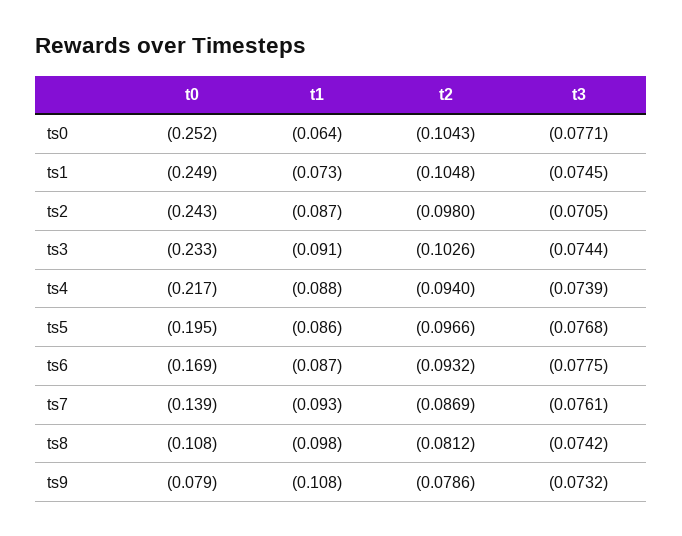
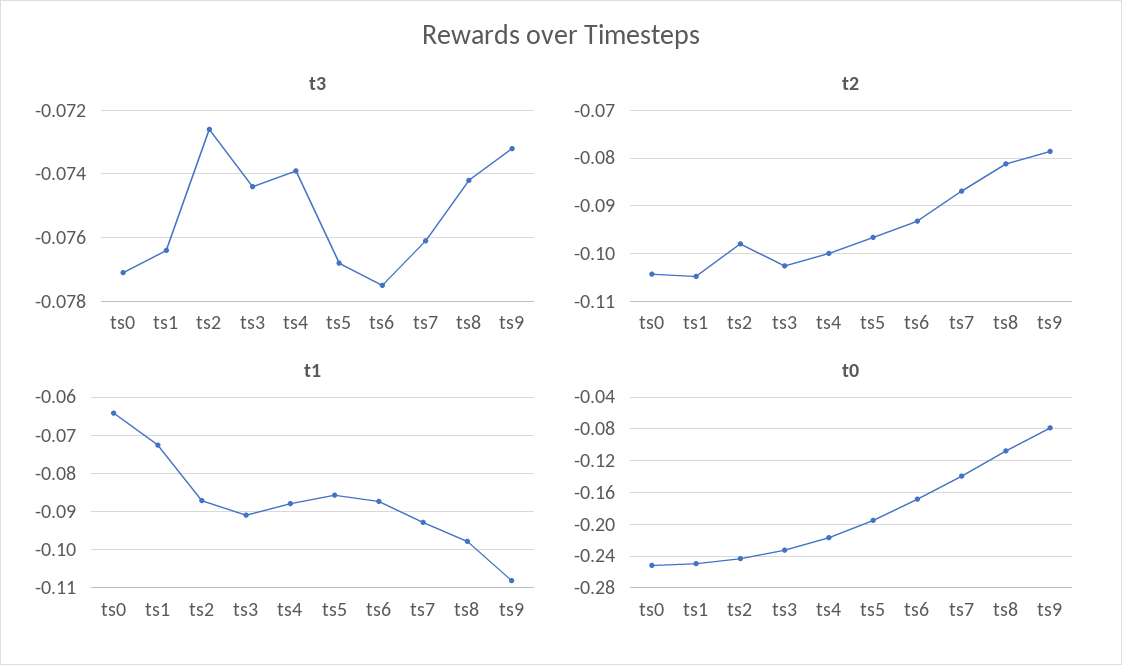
  {
    "t0": {
      "ts0": -0.252,
      "ts1": -0.249,
      "ts2": -0.243,
      "ts3": -0.233,
      "ts4": -0.217,
      "ts5": -0.195,
      "ts6": -0.169,
      "ts7": -0.139,
      "ts8": -0.108,
      "ts9": -0.079
    },
    "t1": {
      "ts0": -0.064,
      "ts1": -0.073,
      "ts2": -0.087,
      "ts3": -0.091,
      "ts4": -0.088,
      "ts5": -0.086,
      "ts6": -0.087,
      "ts7": -0.093,
      "ts8": -0.098,
      "ts9": -0.108
    },
    "t2": {
      "ts0": -0.1043,
      "ts1": -0.1048,
      "ts2": -0.098,
      "ts3": -0.1026,
-     "ts4": -0.094,
+     "ts4": -0.1,
      "ts5": -0.0966,
      "ts6": -0.0932,
      "ts7": -0.0869,
      "ts8": -0.0812,
      "ts9": -0.0786
    },
    "t3": {
      "ts0": -0.0771,
-     "ts1": -0.0745,
+     "ts1": -0.0765,
-     "ts2": -0.0705,
+     "ts2": -0.0725,
      "ts3": -0.0744,
      "ts4": -0.0739,
      "ts5": -0.0768,
      "ts6": -0.0775,
      "ts7": -0.0761,
      "ts8": -0.0742,
      "ts9": -0.0732
    }
  }

